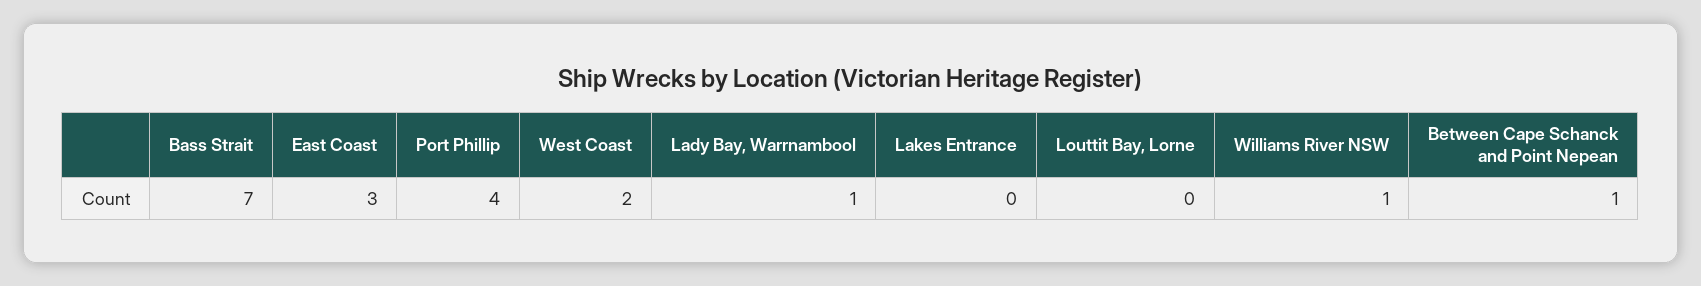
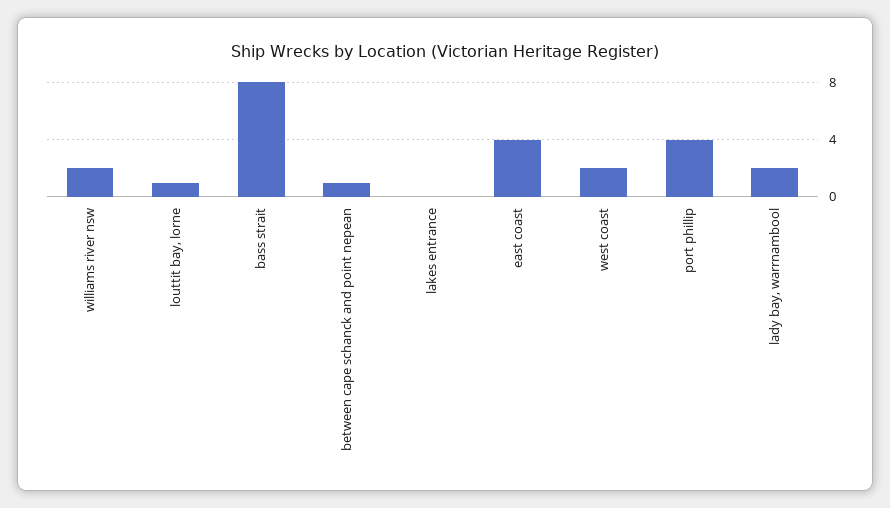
  {
-   "Bass Strait": 7,
+   "Bass Strait": 8,
-   "East Coast": 3,
+   "East Coast": 4,
    "Port Phillip": 4,
    "West Coast": 2,
-   "Lady Bay, Warrnambool": 1,
+   "Lady Bay, Warrnambool": 2,
    "Lakes Entrance": 0,
-   "Louttit Bay, Lorne": 0,
+   "Louttit Bay, Lorne": 1,
-   "Williams River NSW": 1,
+   "Williams River NSW": 2,
    "Between Cape Schanck and Point Nepean": 1
  }

